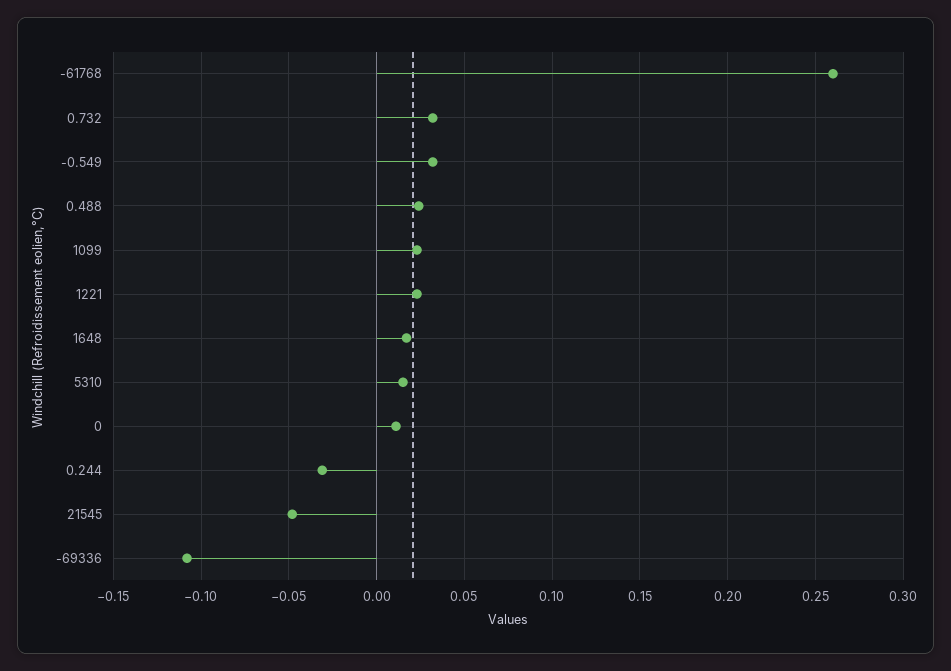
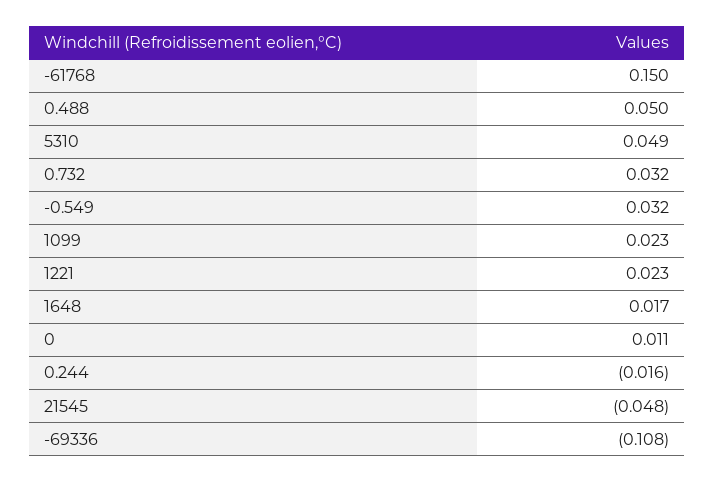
  {
-   "-61768": 0.26,
+   "-61768": 0.15,
    "0.732": 0.032,
    "-0.549": 0.032,
-   "0.488": 0.025,
+   "0.488": 0.05,
    "1099": 0.023,
    "1221": 0.023,
    "1648": 0.017,
-   "5310": 0.015,
+   "5310": 0.049,
    "0": 0.011,
-   "0.244": -0.03,
+   "0.244": -0.016,
    "21545": -0.048,
    "-69336": -0.108
  }

